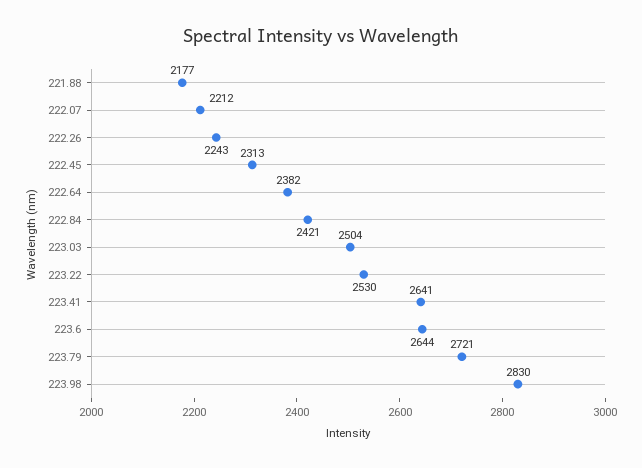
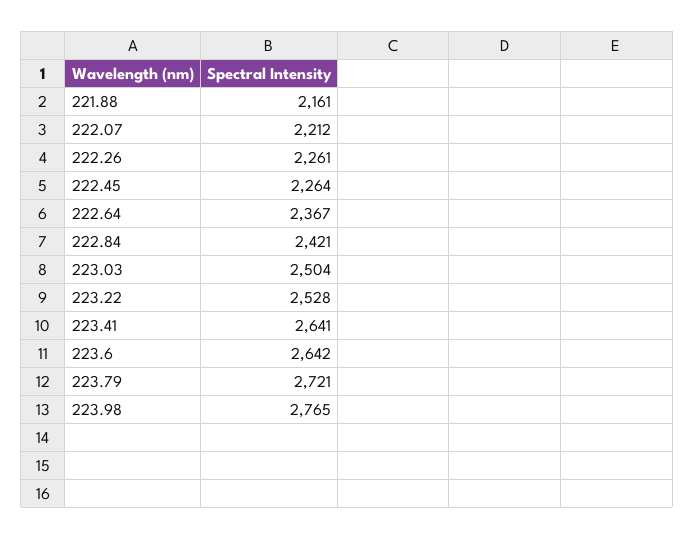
  {
-   "221.88": 2177,
+   "221.88": 2161,
    "222.07": 2212,
-   "222.26": 2243,
+   "222.26": 2261,
-   "222.45": 2313,
+   "222.45": 2264,
-   "222.64": 2382,
+   "222.64": 2367,
    "222.84": 2421,
    "223.03": 2504,
-   "223.22": 2530,
+   "223.22": 2528,
    "223.41": 2641,
-   "223.6": 2644,
+   "223.6": 2642,
    "223.79": 2721,
-   "223.98": 2830
+   "223.98": 2765
  }

